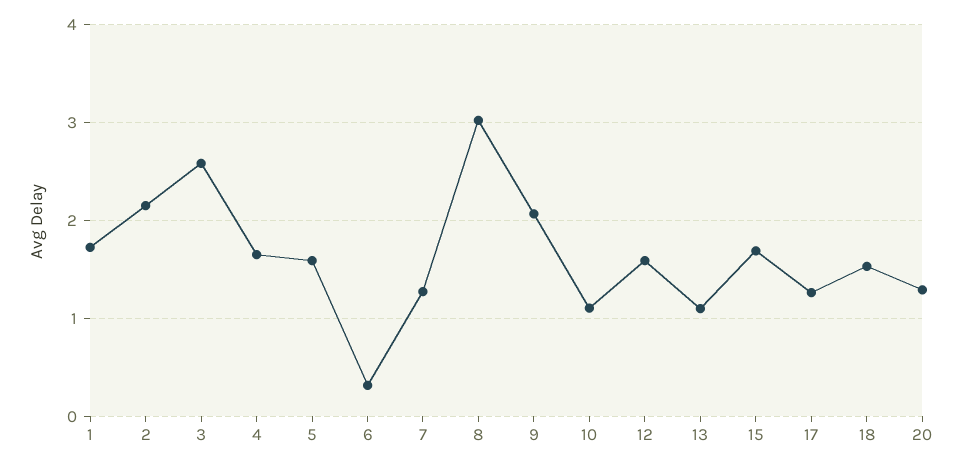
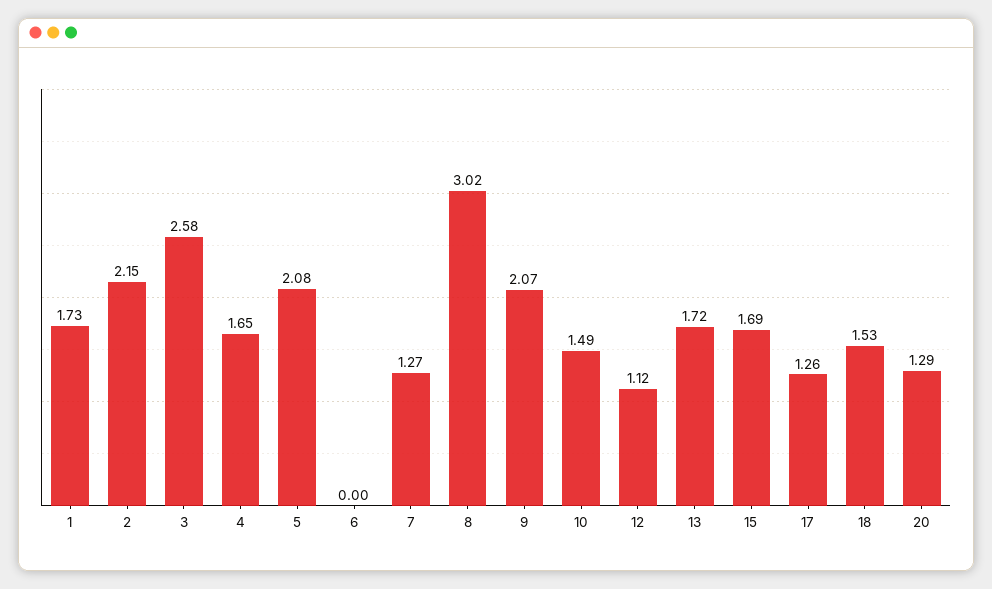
  {
    "1": 1.73,
    "2": 2.15,
    "3": 2.58,
    "4": 1.65,
-   "5": 1.6,
+   "5": 2.08,
-   "6": 0.3,
+   "6": 0,
    "7": 1.27,
    "8": 3.02,
    "9": 2.07,
-   "10": 1.1,
+   "10": 1.49,
-   "12": 1.6,
+   "12": 1.12,
-   "13": 1.1,
+   "13": 1.72,
    "15": 1.69,
    "17": 1.26,
    "18": 1.53,
    "20": 1.29
  }

